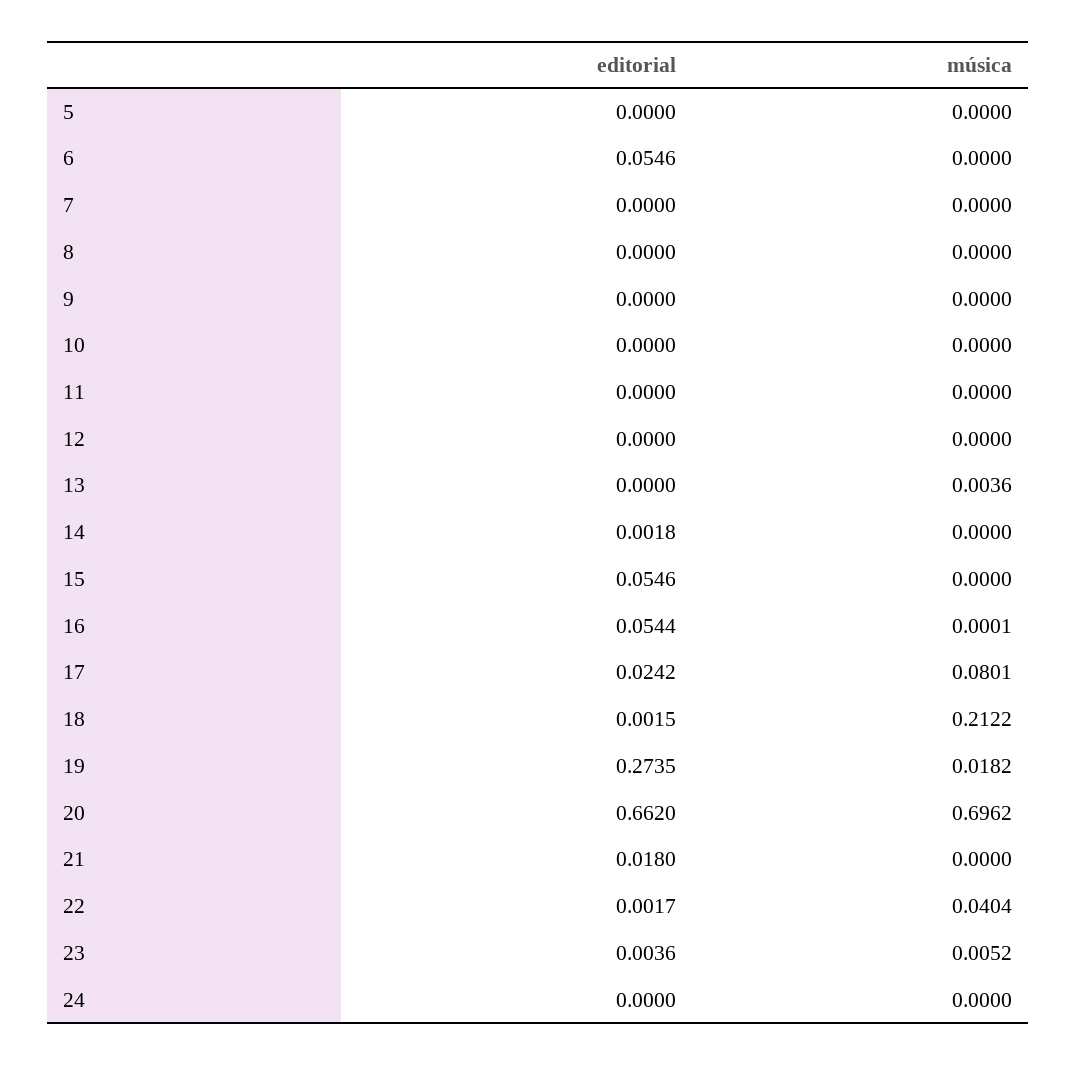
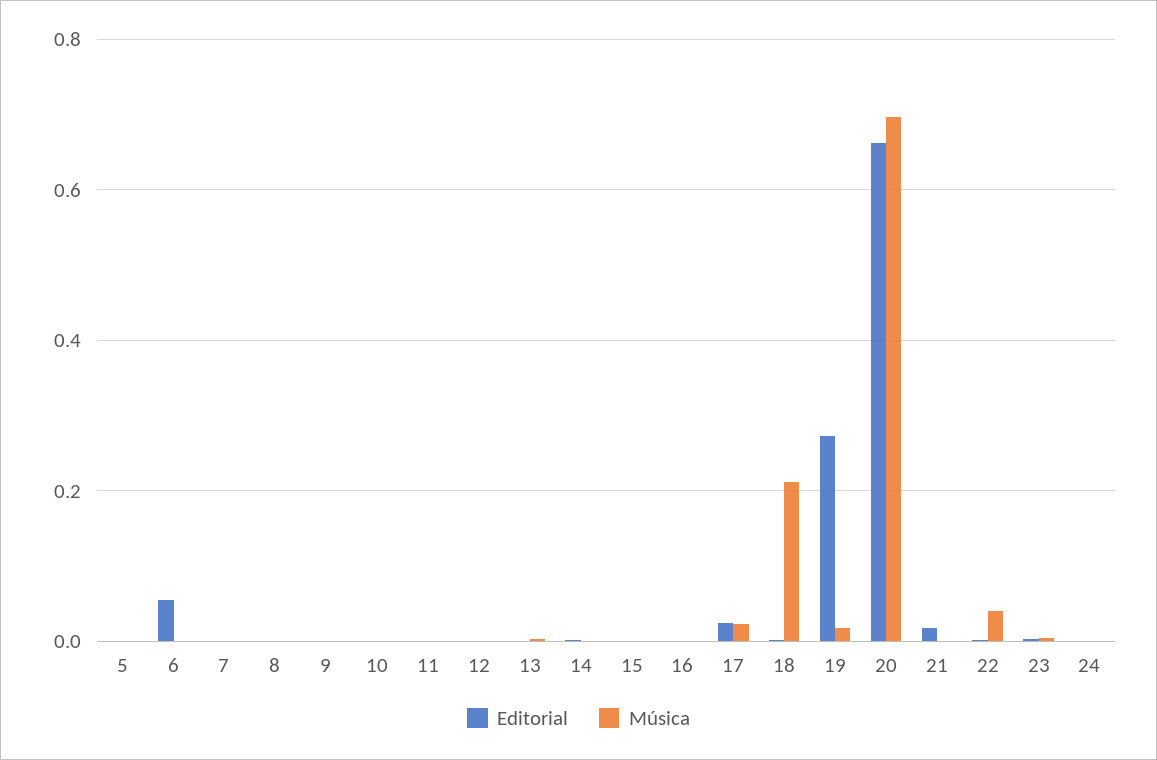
  {
    "editorial": {
      "5": 0,
      "6": 0.0546,
      "7": 0,
      "8": 0,
      "9": 0,
      "10": 0,
      "11": 0,
      "12": 0,
      "13": 0,
      "14": 0.0018,
-     "15": 0.0546,
+     "15": 0,
-     "16": 0.0544,
+     "16": 0,
      "17": 0.0242,
      "18": 0.0015,
      "19": 0.2735,
      "20": 0.662,
      "21": 0.018,
      "22": 0.0017,
      "23": 0.0036,
      "24": 0
    },
    "música": {
      "5": 0,
      "6": 0,
      "7": 0,
      "8": 0,
      "9": 0,
      "10": 0,
      "11": 0,
      "12": 0,
      "13": 0.0036,
      "14": 0,
      "15": 0,
      "16": 0.0001,
-     "17": 0.0801,
+     "17": 0.02,
      "18": 0.2122,
      "19": 0.0182,
      "20": 0.6962,
      "21": 0,
      "22": 0.0404,
      "23": 0.0052,
      "24": 0
    }
  }

